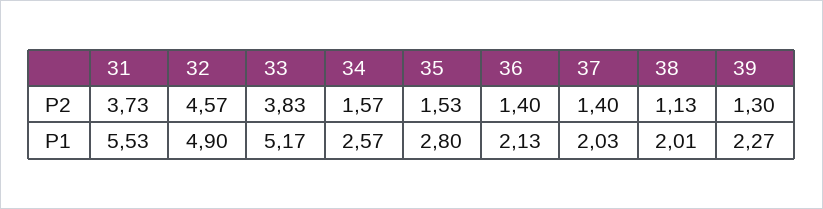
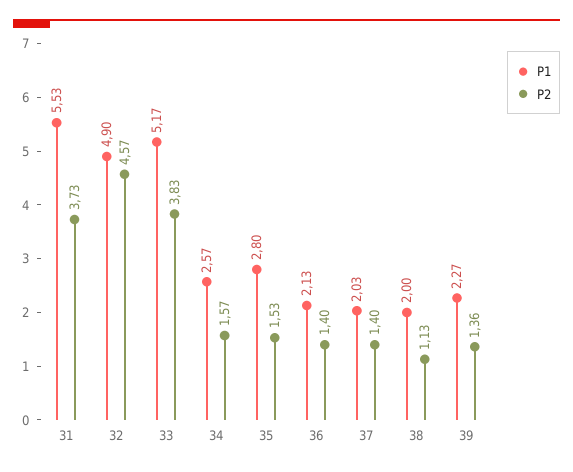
  {
    "P2": {
      "31": 3.73,
      "32": 4.57,
      "33": 3.83,
      "34": 1.57,
      "35": 1.53,
      "36": 1.4,
      "37": 1.4,
      "38": 1.13,
-     "39": 1.3
+     "39": 1.36
    },
    "P1": {
      "31": 5.53,
      "32": 4.9,
      "33": 5.17,
      "34": 2.57,
      "35": 2.8,
      "36": 2.13,
      "37": 2.03,
-     "38": 2.01,
+     "38": 2,
      "39": 2.27
    }
  }

